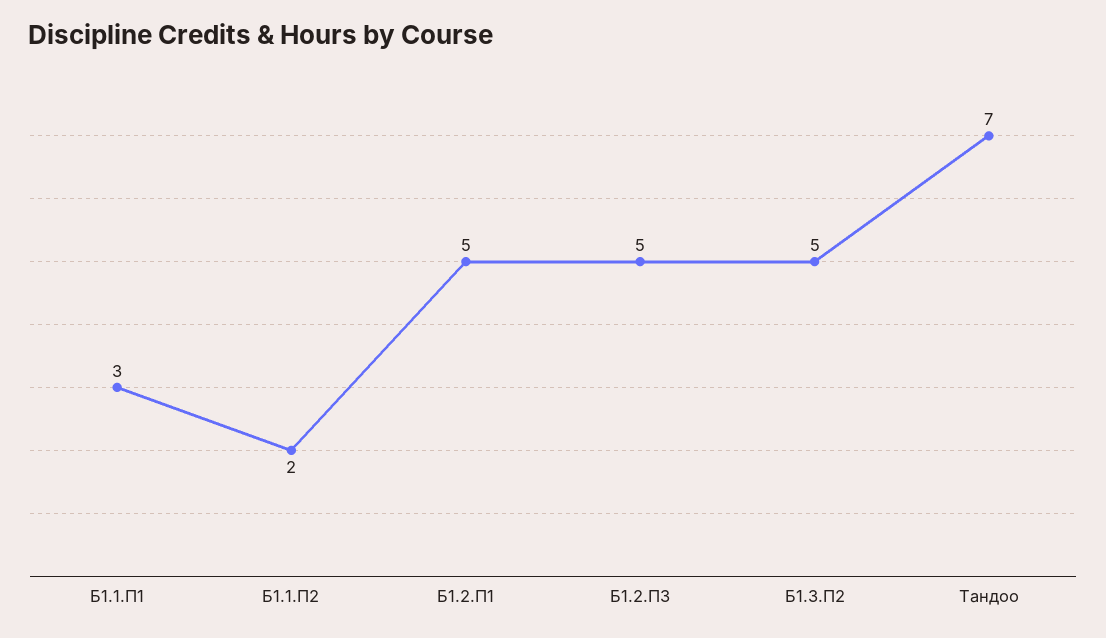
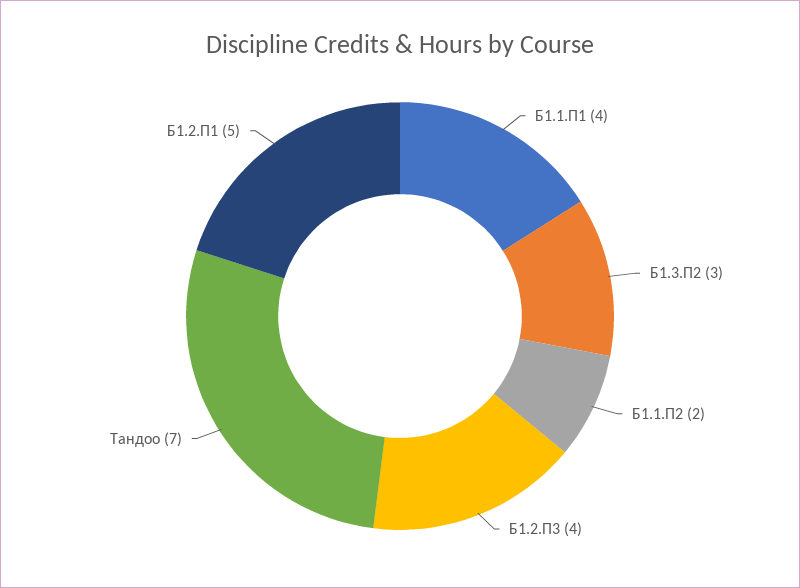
  {
-   "Б1.1.П1": 3,
+   "Б1.1.П1": 4,
    "Б1.1.П2": 2,
    "Б1.2.П1": 5,
-   "Б1.2.П3": 5,
+   "Б1.2.П3": 4,
-   "Б1.3.П2": 5,
+   "Б1.3.П2": 3,
    "Тандоо": 7
  }

